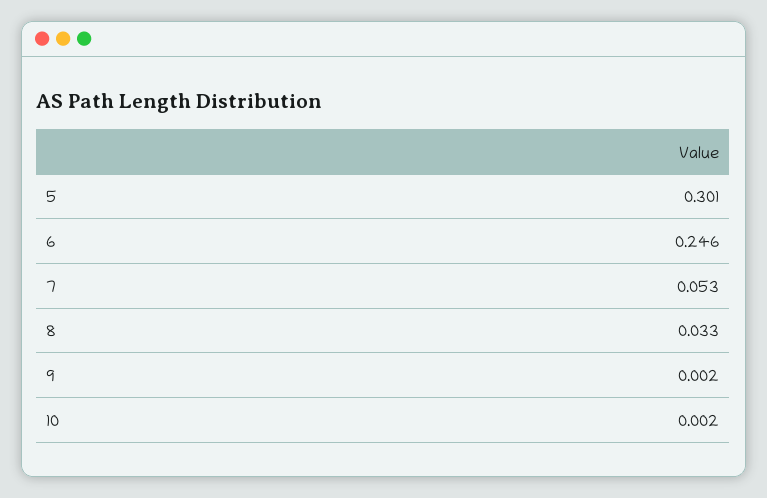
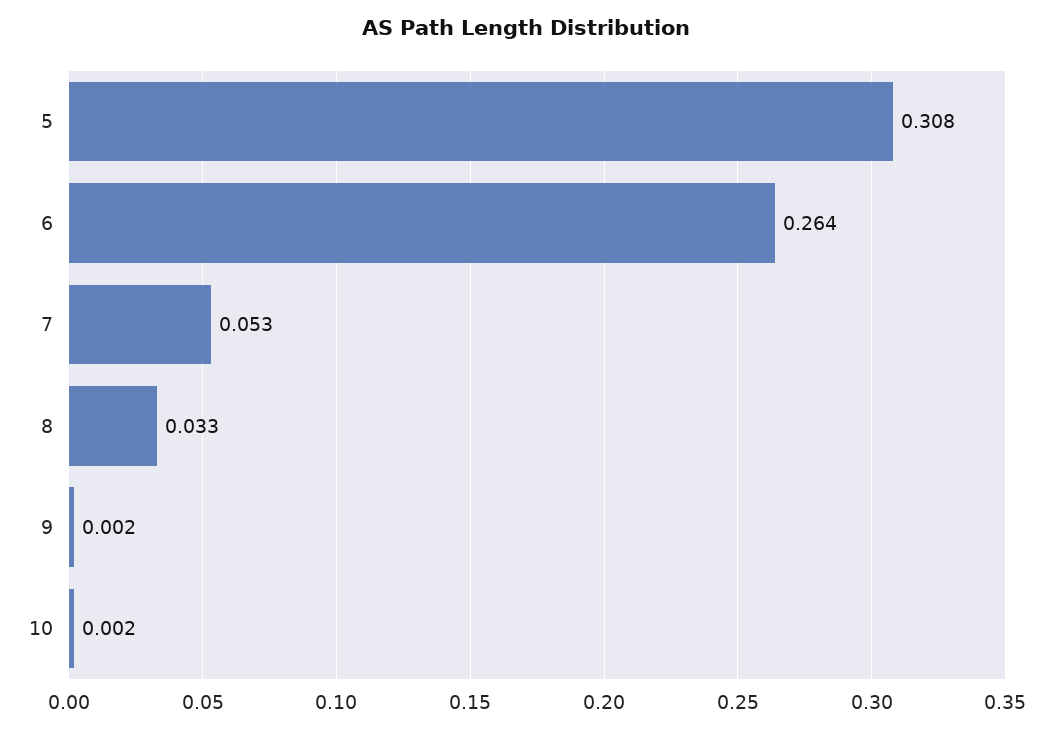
  {
-   "5": 0.301,
+   "5": 0.308,
-   "6": 0.246,
+   "6": 0.264,
    "7": 0.053,
    "8": 0.033,
    "9": 0.002,
    "10": 0.002
  }

